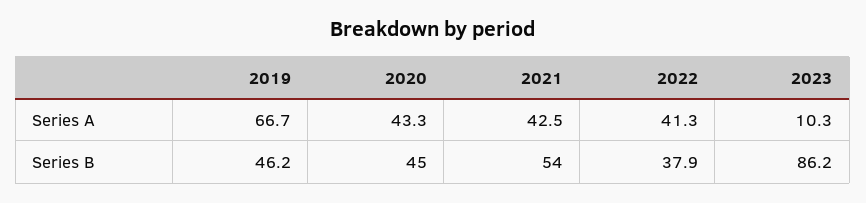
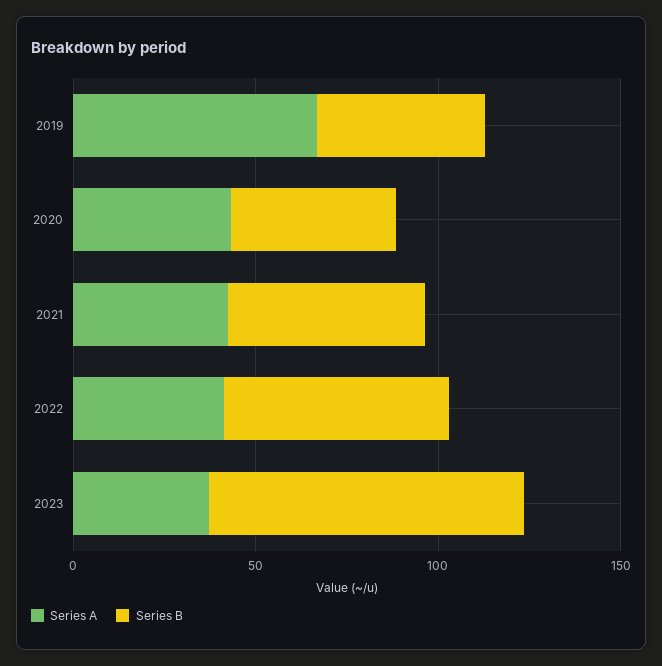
  {
    "Series A": {
      "2019": 66.7,
      "2020": 43.3,
      "2021": 42.5,
      "2022": 41.3,
-     "2023": 10.3
+     "2023": 40
    },
    "Series B": {
      "2019": 46.2,
      "2020": 45,
      "2021": 54,
-     "2022": 37.9,
+     "2022": 60,
      "2023": 86.2
    }
  }

